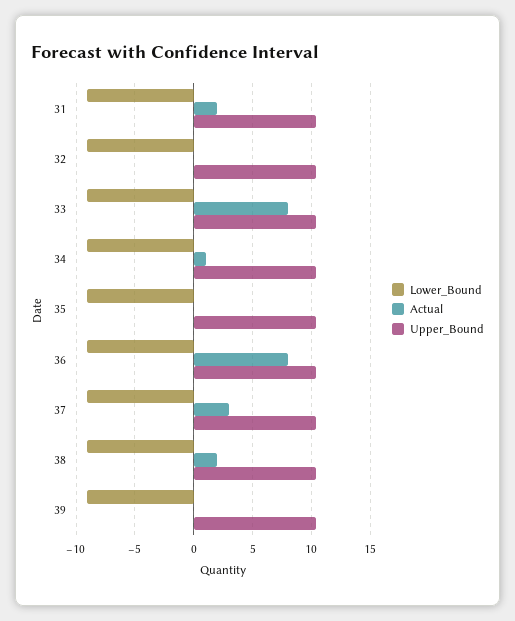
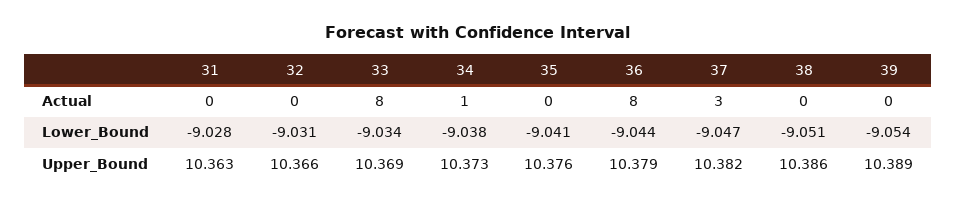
  {
    "Lower_Bound": {
      "31": -9.028,
      "32": -9.031,
      "33": -9.034,
      "34": -9.038,
      "35": -9.041,
      "36": -9.044,
      "37": -9.047,
      "38": -9.051,
      "39": -9.054
    },
    "Actual": {
-     "31": 2,
+     "31": 0,
      "32": 0,
      "33": 8,
      "34": 1,
      "35": 0,
      "36": 8,
      "37": 3,
-     "38": 2,
+     "38": 0,
      "39": 0
    },
    "Upper_Bound": {
      "31": 10.363,
      "32": 10.366,
      "33": 10.369,
      "34": 10.373,
      "35": 10.376,
      "36": 10.379,
      "37": 10.382,
      "38": 10.386,
      "39": 10.389
    }
  }

